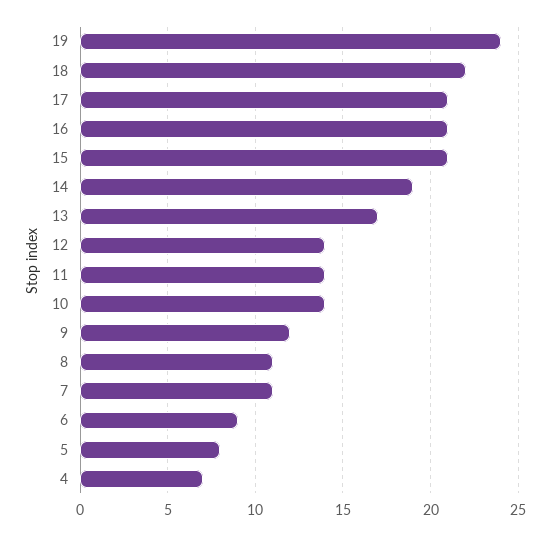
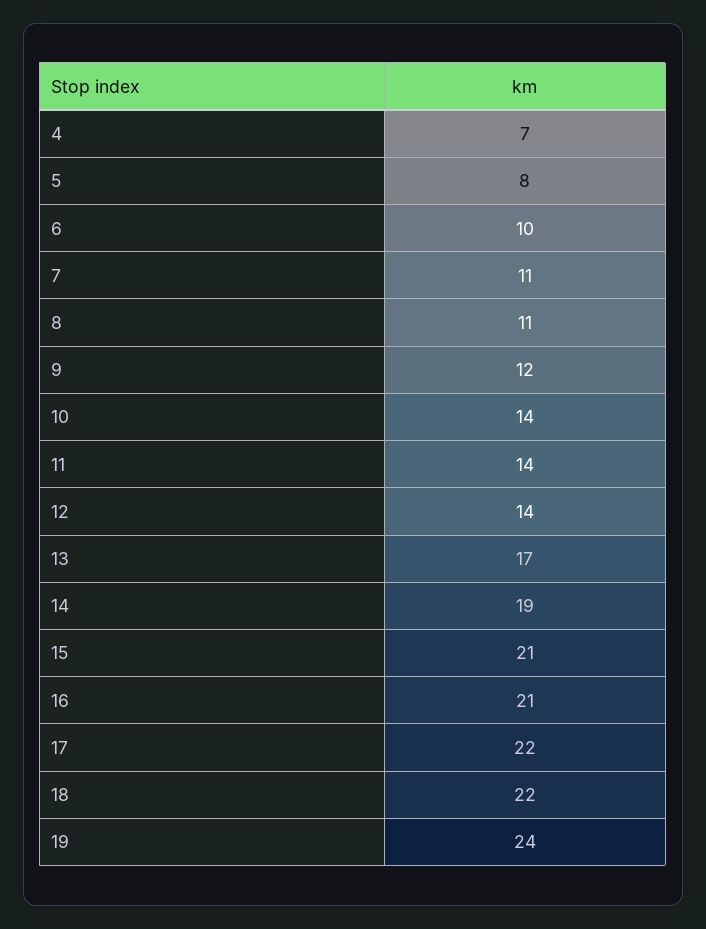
  {
    "19": 24,
    "18": 22,
-   "17": 21,
+   "17": 22,
    "16": 21,
    "15": 21,
    "14": 19,
    "13": 17,
    "12": 14,
    "11": 14,
    "10": 14,
    "9": 12,
    "8": 11,
    "7": 11,
-   "6": 9,
+   "6": 10,
    "5": 8,
    "4": 7
  }

